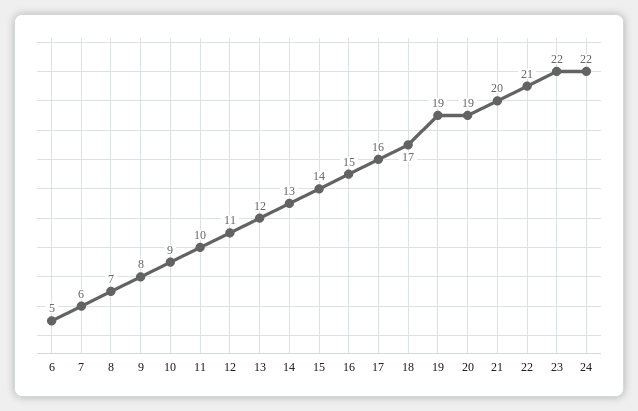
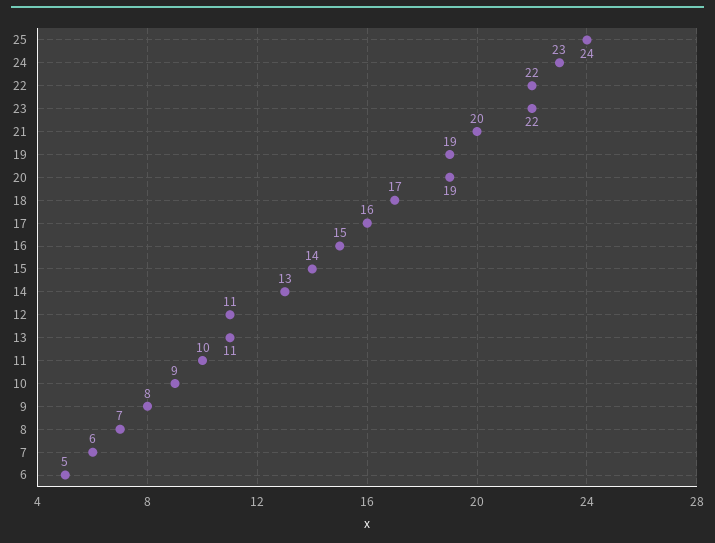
  {
    "6": 5,
    "7": 6,
    "8": 7,
    "9": 8,
    "10": 9,
    "11": 10,
    "12": 11,
-   "13": 12,
+   "13": 11,
    "14": 13,
    "15": 14,
    "16": 15,
    "17": 16,
    "18": 17,
    "19": 19,
    "20": 19,
    "21": 20,
-   "22": 21,
+   "22": 22,
    "23": 22,
-   "24": 22
+   "24": 23,
+   "25": 24
  }

